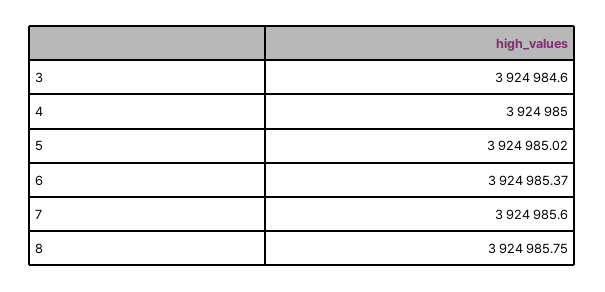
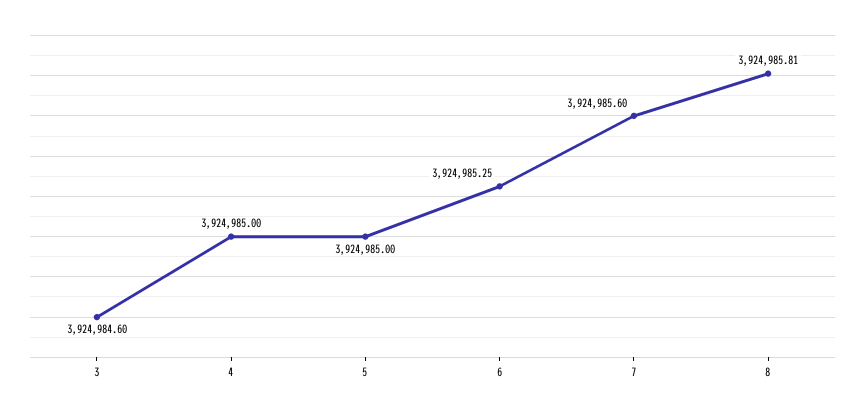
  {
    "3": 3924984.6,
    "4": 3924985,
-   "5": 3924985.02,
+   "5": 3924985,
-   "6": 3924985.37,
+   "6": 3924985.25,
    "7": 3924985.6,
-   "8": 3924985.75
+   "8": 3924985.81
  }

